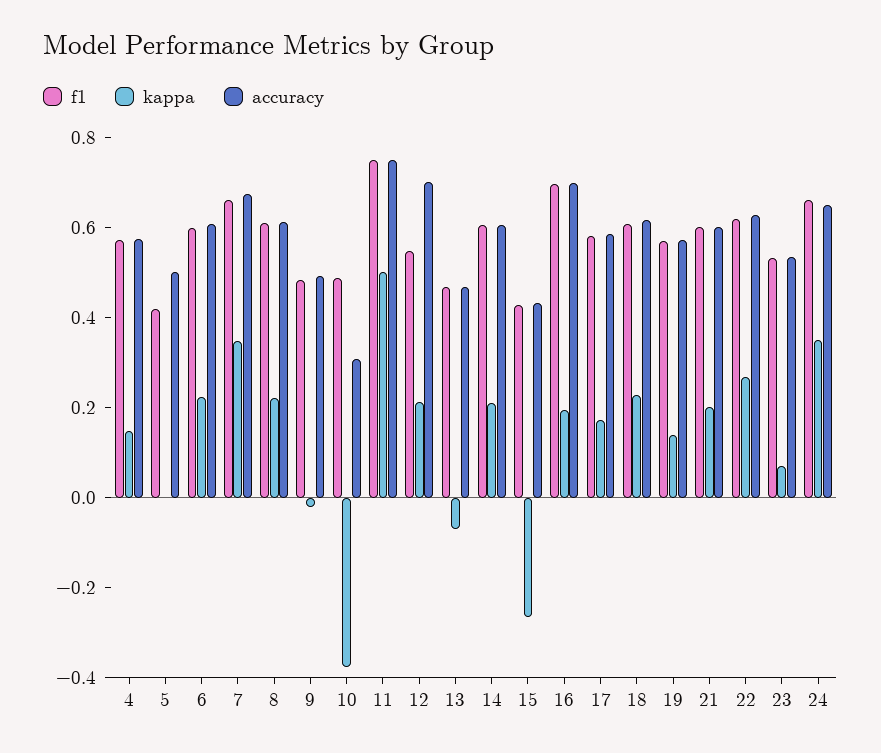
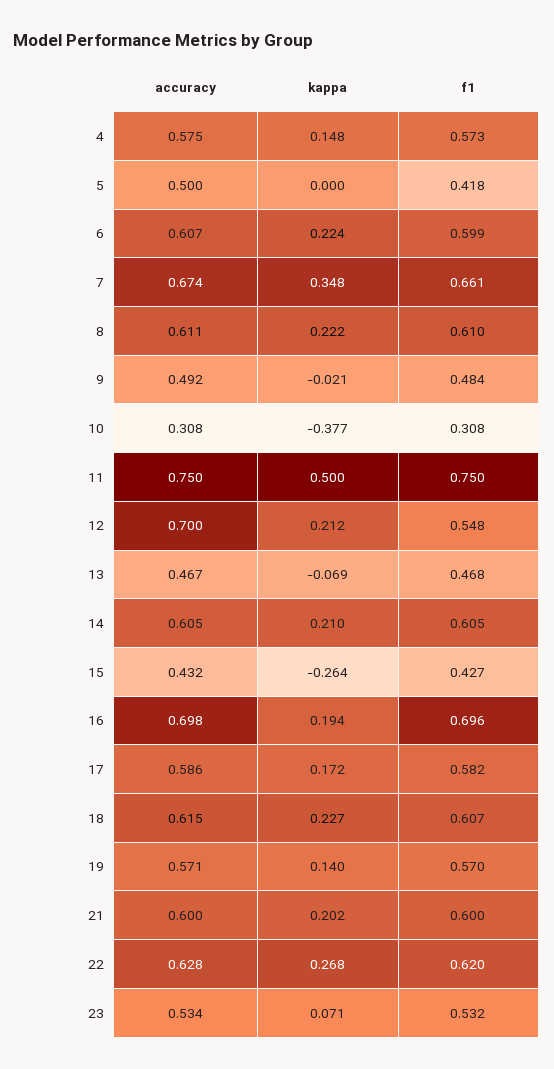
  {
    "f1": {
      "4": 0.573,
      "5": 0.418,
      "6": 0.599,
      "7": 0.661,
      "8": 0.61,
      "9": 0.484,
-     "10": 0.5,
+     "10": 0.308,
      "11": 0.75,
      "12": 0.548,
      "13": 0.468,
      "14": 0.605,
      "15": 0.427,
      "16": 0.696,
      "17": 0.582,
      "18": 0.607,
      "19": 0.57,
      "21": 0.6,
      "22": 0.62,
-     "23": 0.532,
+     "23": 0.532
-     "24": 0.65
    },
    "kappa": {
      "4": 0.148,
      "5": 0,
      "6": 0.224,
      "7": 0.348,
      "8": 0.222,
      "9": -0.021,
      "10": -0.377,
      "11": 0.5,
      "12": 0.212,
      "13": -0.069,
      "14": 0.21,
      "15": -0.264,
      "16": 0.194,
      "17": 0.172,
      "18": 0.227,
      "19": 0.14,
      "21": 0.202,
      "22": 0.268,
-     "23": 0.071,
+     "23": 0.071
-     "24": 0.35
    },
    "accuracy": {
      "4": 0.575,
      "5": 0.5,
      "6": 0.607,
      "7": 0.674,
      "8": 0.611,
      "9": 0.492,
      "10": 0.308,
      "11": 0.75,
      "12": 0.7,
      "13": 0.467,
      "14": 0.605,
      "15": 0.432,
      "16": 0.698,
      "17": 0.586,
      "18": 0.615,
      "19": 0.571,
      "21": 0.6,
      "22": 0.628,
-     "23": 0.534,
+     "23": 0.534
-     "24": 0.65
    }
  }

